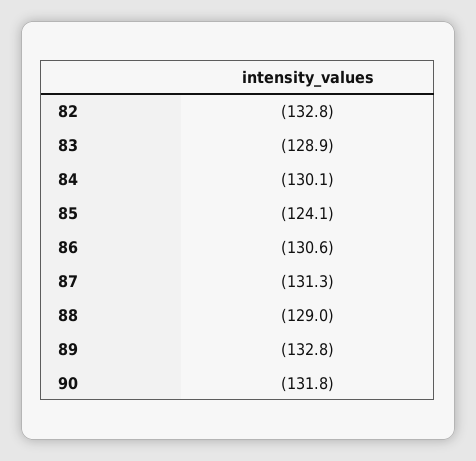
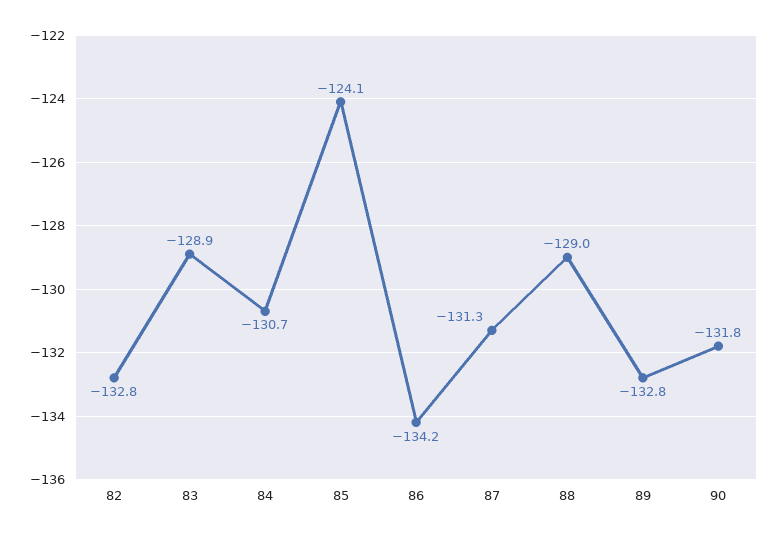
  {
    "82": -132.8,
    "83": -128.9,
-   "84": -130.1,
+   "84": -130.7,
    "85": -124.1,
-   "86": -130.6,
+   "86": -134.2,
    "87": -131.3,
    "88": -129,
    "89": -132.8,
    "90": -131.8
  }

